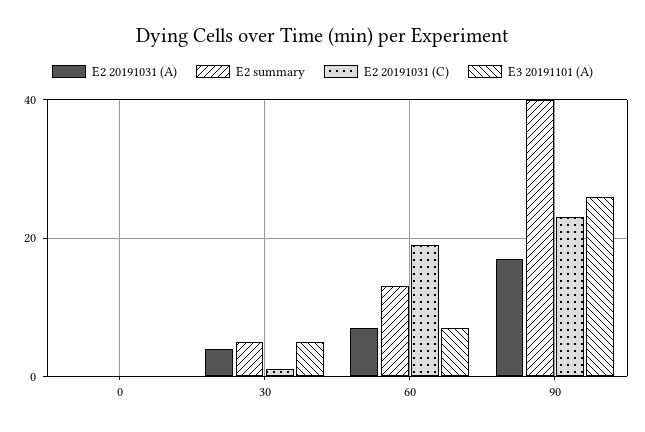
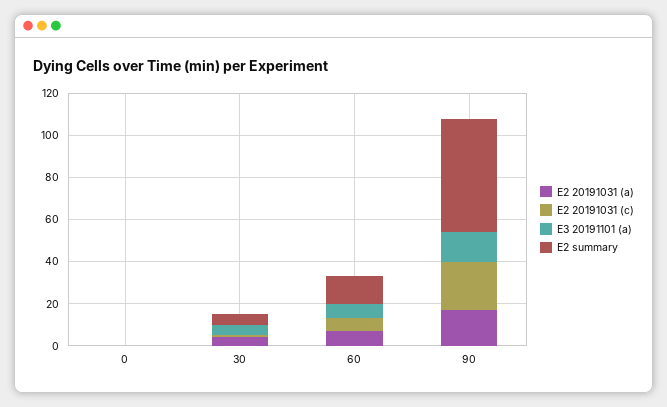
  {
    "E2 20191031 (A)": {
      "0": 0,
      "30": 5,
      "60": 5,
      "90": 15
    },
    "E2 summary": {
      "0": 0,
      "30": 5,
      "60": 15,
-     "90": 40
+     "90": 55
    },
    "E2 20191031 (C)": {
      "0": 0,
      "30": 0,
-     "60": 20,
+     "60": 5,
      "90": 25
    },
    "E3 20191101 (A)": {
      "0": 0,
      "30": 5,
      "60": 5,
-     "90": 25
+     "90": 15
    }
  }

